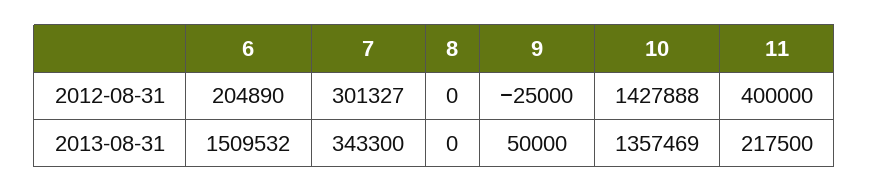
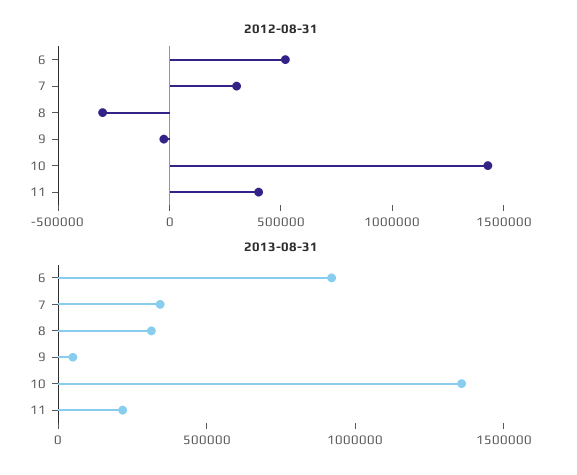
  {
    "2012-08-31": {
-     "6": 204890,
+     "6": 500000,
      "7": 301327,
-     "8": 0,
+     "8": -300000,
      "9": -25000,
      "10": 1427888,
      "11": 400000
    },
    "2013-08-31": {
-     "6": 1509532,
+     "6": 900000,
      "7": 343300,
-     "8": 0,
+     "8": 300000,
      "9": 50000,
      "10": 1357469,
      "11": 217500
    }
  }

